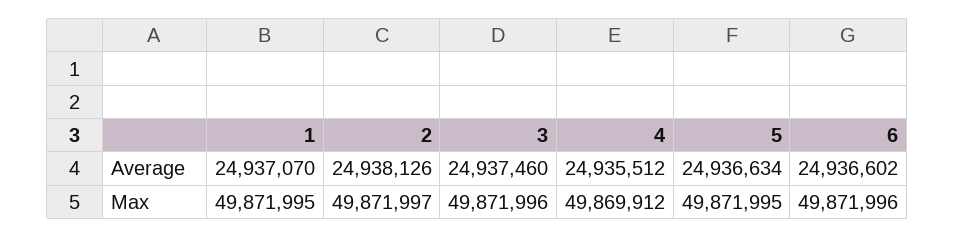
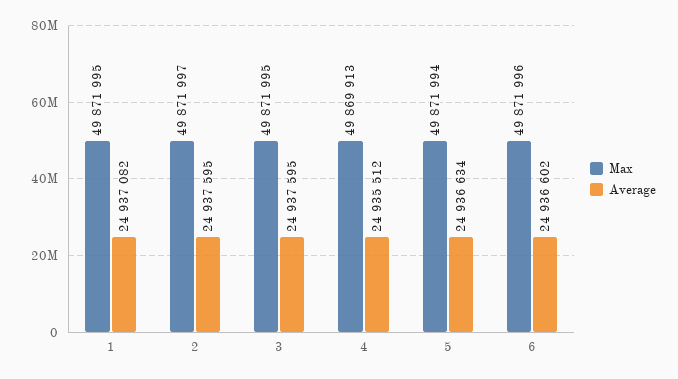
  {
    "Average": {
-     "1": 24937070,
+     "1": 24937082,
-     "2": 24938126,
+     "2": 24937595,
-     "3": 24937460,
+     "3": 24937595,
      "4": 24935512,
      "5": 24936634,
      "6": 24936602
    },
    "Max": {
      "1": 49871995,
      "2": 49871997,
-     "3": 49871996,
+     "3": 49871995,
-     "4": 49869912,
+     "4": 49869913,
-     "5": 49871995,
+     "5": 49871994,
      "6": 49871996
    }
  }

